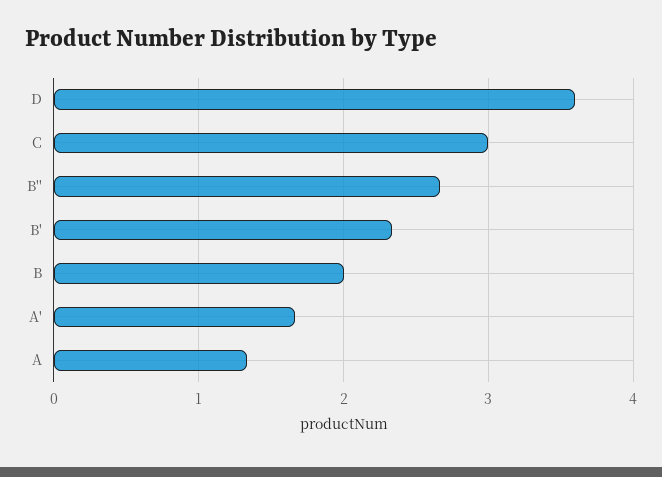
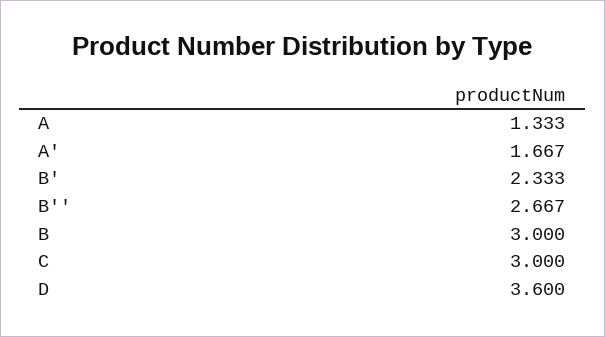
  {
    "D": 3.6,
    "C": 3,
    "B''": 2.667,
    "B'": 2.333,
-   "B": 2,
+   "B": 3,
    "A'": 1.667,
    "A": 1.333
  }

